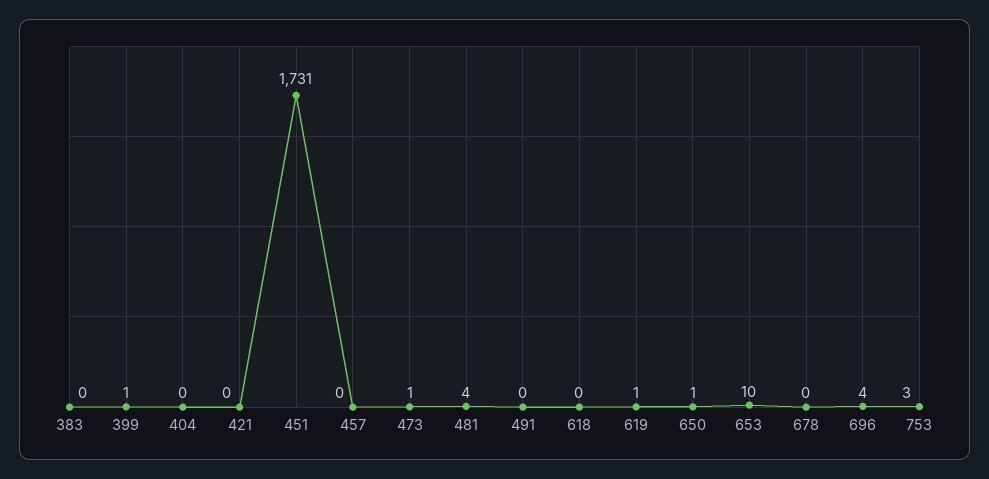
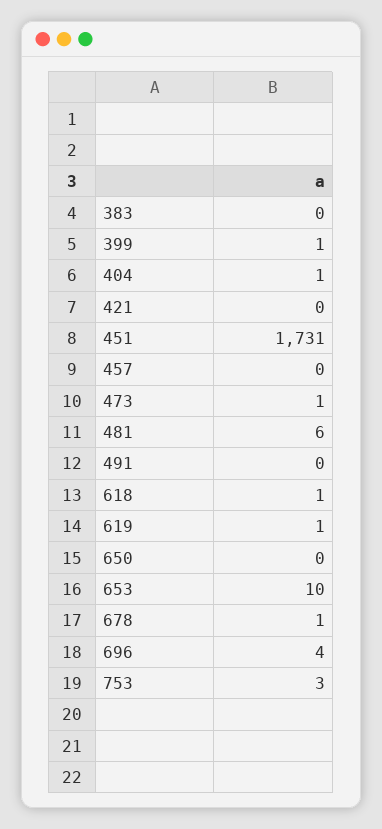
  {
    "383": 0,
    "399": 1,
-   "404": 0,
+   "404": 1,
    "421": 0,
    "451": 1731,
    "457": 0,
    "473": 1,
-   "481": 4,
+   "481": 6,
    "491": 0,
-   "618": 0,
+   "618": 1,
    "619": 1,
-   "650": 1,
+   "650": 0,
    "653": 10,
-   "678": 0,
+   "678": 1,
    "696": 4,
    "753": 3
  }

